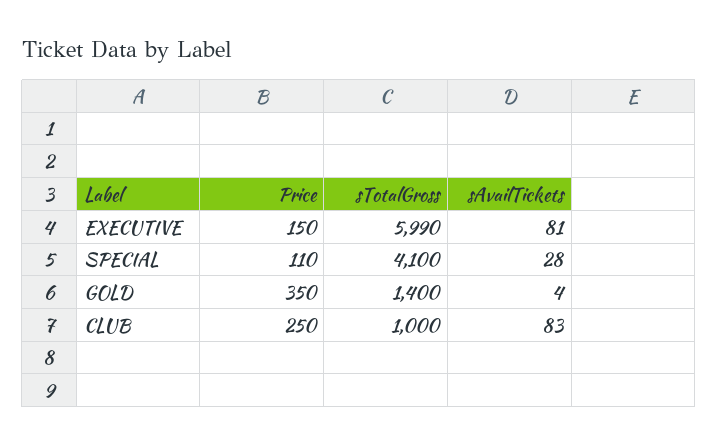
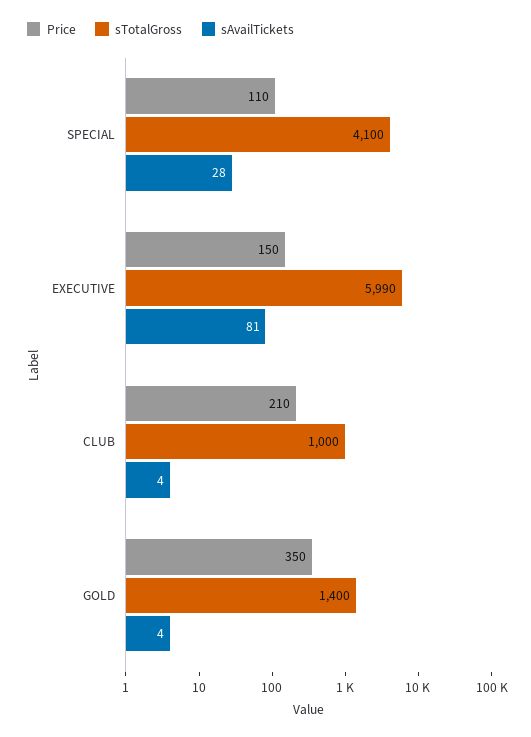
  {
    "Price": {
      "EXECUTIVE": 150,
      "SPECIAL": 110,
      "GOLD": 350,
-     "CLUB": 250
+     "CLUB": 210
    },
    "sTotalGross": {
      "EXECUTIVE": 5990,
      "SPECIAL": 4100,
      "GOLD": 1400,
      "CLUB": 1000
    },
    "sAvailTickets": {
      "EXECUTIVE": 81,
      "SPECIAL": 28,
      "GOLD": 4,
-     "CLUB": 83
+     "CLUB": 4
    }
  }

